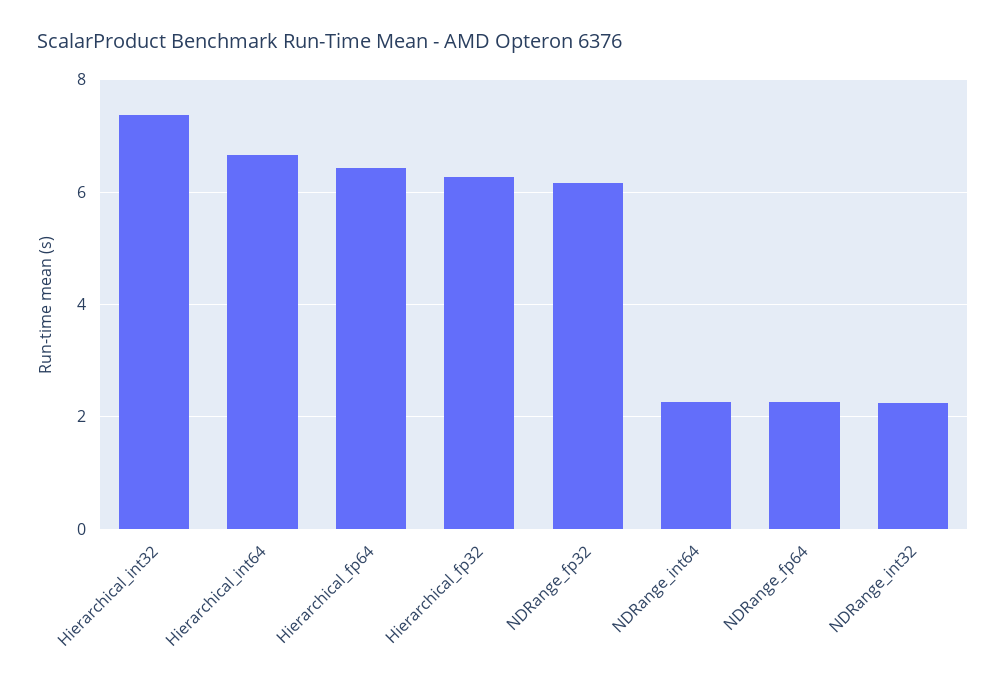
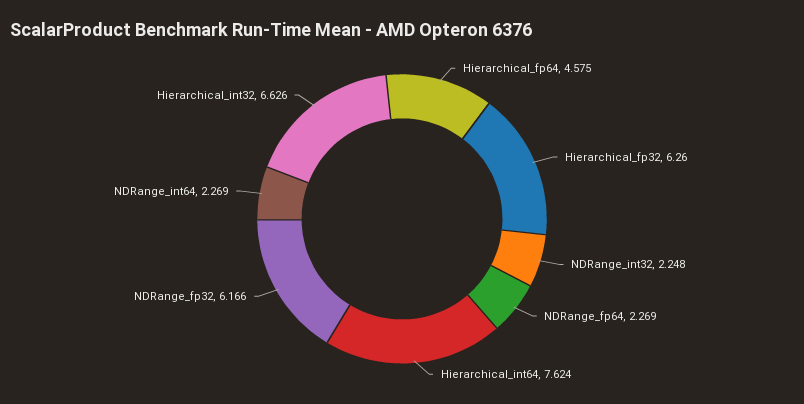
  {
-   "Hierarchical_int32": 7.4,
+   "Hierarchical_int32": 6.626,
-   "Hierarchical_int64": 6.6,
+   "Hierarchical_int64": 7.624,
-   "Hierarchical_fp64": 6.4,
+   "Hierarchical_fp64": 4.575,
    "Hierarchical_fp32": 6.26,
    "NDRange_fp32": 6.166,
    "NDRange_int64": 2.269,
    "NDRange_fp64": 2.269,
    "NDRange_int32": 2.248
  }

